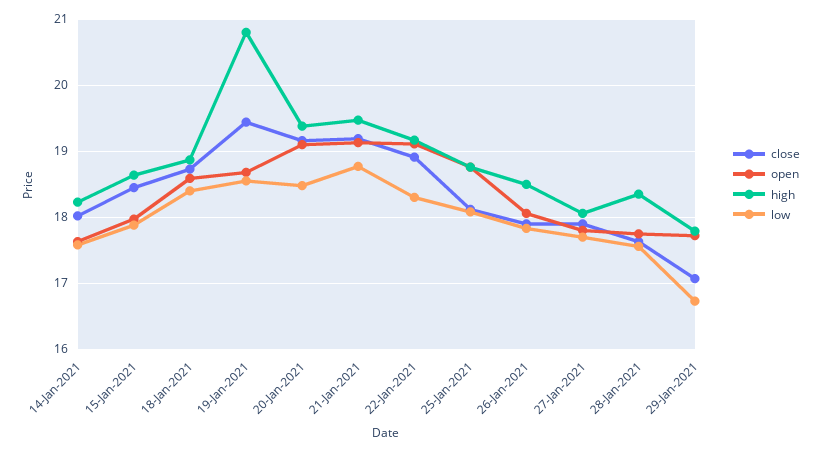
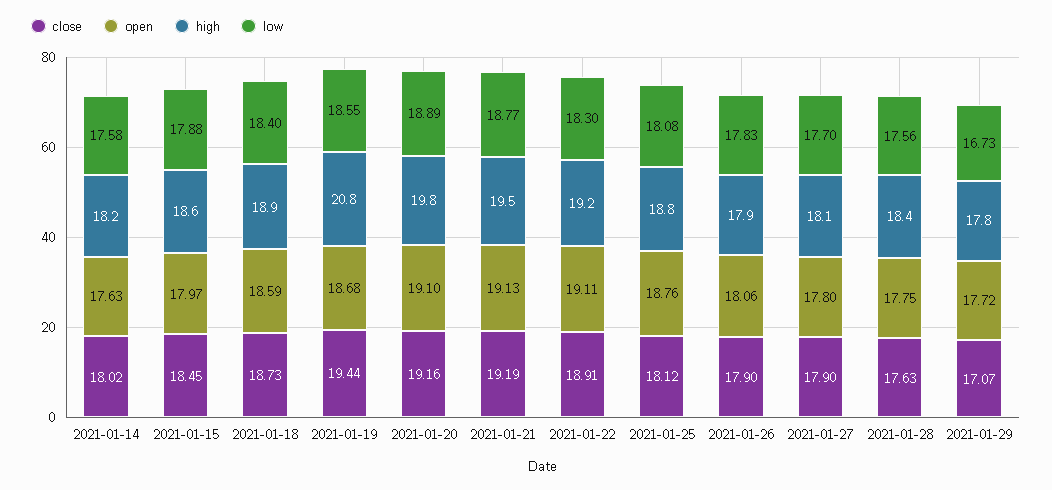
  {
    "close": {
      "14-Jan-2021": 18.02,
      "15-Jan-2021": 18.45,
      "18-Jan-2021": 18.73,
      "19-Jan-2021": 19.44,
      "20-Jan-2021": 19.16,
      "21-Jan-2021": 19.19,
      "22-Jan-2021": 18.91,
      "25-Jan-2021": 18.12,
      "26-Jan-2021": 17.9,
      "27-Jan-2021": 17.9,
      "28-Jan-2021": 17.63,
      "29-Jan-2021": 17.07
    },
    "open": {
      "14-Jan-2021": 17.63,
      "15-Jan-2021": 17.97,
      "18-Jan-2021": 18.59,
      "19-Jan-2021": 18.68,
      "20-Jan-2021": 19.1,
      "21-Jan-2021": 19.13,
      "22-Jan-2021": 19.11,
      "25-Jan-2021": 18.76,
      "26-Jan-2021": 18.06,
      "27-Jan-2021": 17.8,
      "28-Jan-2021": 17.75,
      "29-Jan-2021": 17.72
    },
    "high": {
      "14-Jan-2021": 18.2,
      "15-Jan-2021": 18.6,
      "18-Jan-2021": 18.9,
      "19-Jan-2021": 20.8,
-     "20-Jan-2021": 19.4,
+     "20-Jan-2021": 19.8,
      "21-Jan-2021": 19.5,
      "22-Jan-2021": 19.2,
      "25-Jan-2021": 18.8,
-     "26-Jan-2021": 18.5,
+     "26-Jan-2021": 17.9,
      "27-Jan-2021": 18.1,
      "28-Jan-2021": 18.4,
      "29-Jan-2021": 17.8
    },
    "low": {
      "14-Jan-2021": 17.58,
      "15-Jan-2021": 17.88,
      "18-Jan-2021": 18.4,
      "19-Jan-2021": 18.55,
-     "20-Jan-2021": 18.5,
+     "20-Jan-2021": 18.89,
      "21-Jan-2021": 18.77,
      "22-Jan-2021": 18.3,
      "25-Jan-2021": 18.08,
      "26-Jan-2021": 17.83,
      "27-Jan-2021": 17.7,
      "28-Jan-2021": 17.56,
      "29-Jan-2021": 16.73
    }
  }

